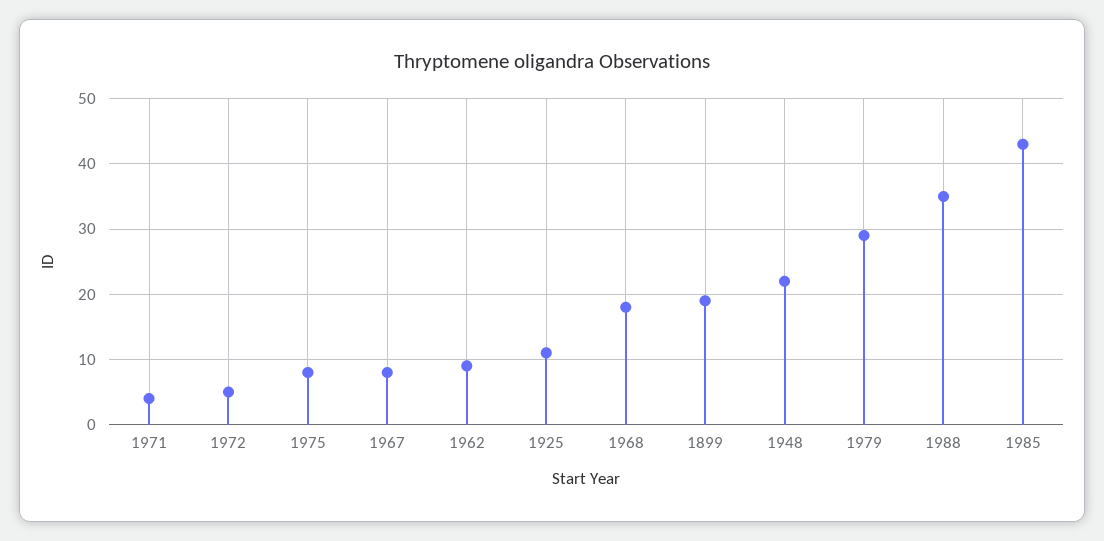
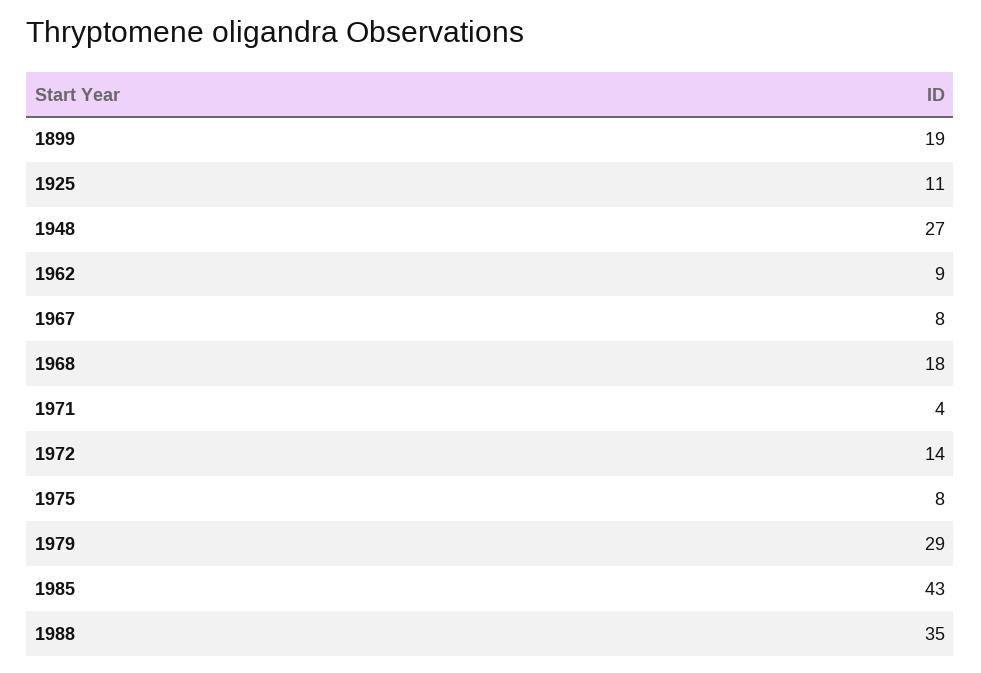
  {
    "1971": 4,
-   "1972": 5,
+   "1972": 14,
    "1975": 8,
    "1967": 8,
    "1962": 9,
    "1925": 11,
    "1968": 18,
    "1899": 19,
-   "1948": 22,
+   "1948": 27,
    "1979": 29,
    "1988": 35,
    "1985": 43
  }

